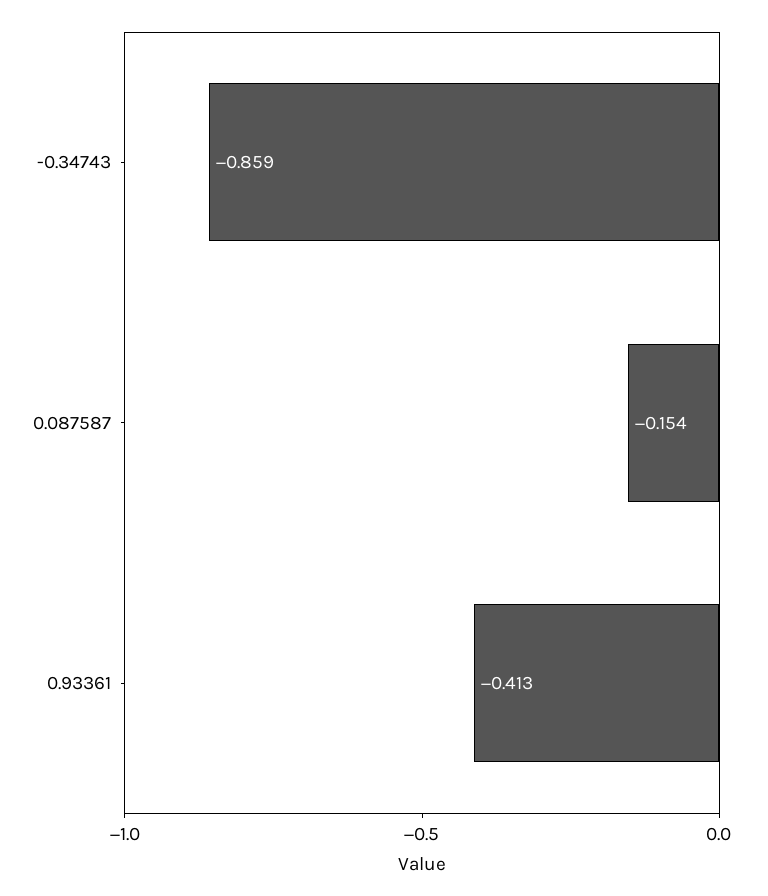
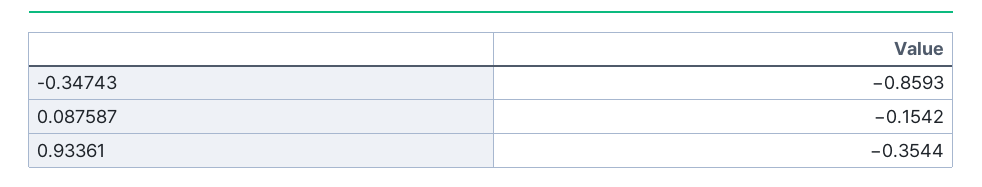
  {
    "-0.34743": -0.8593,
    "0.087587": -0.1542,
-   "0.93361": -0.413
+   "0.93361": -0.3544
  }

